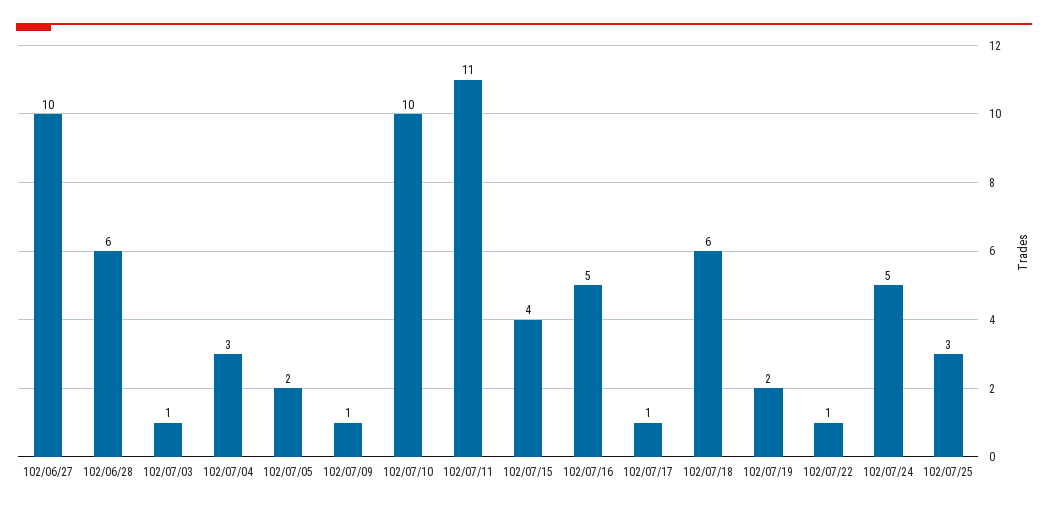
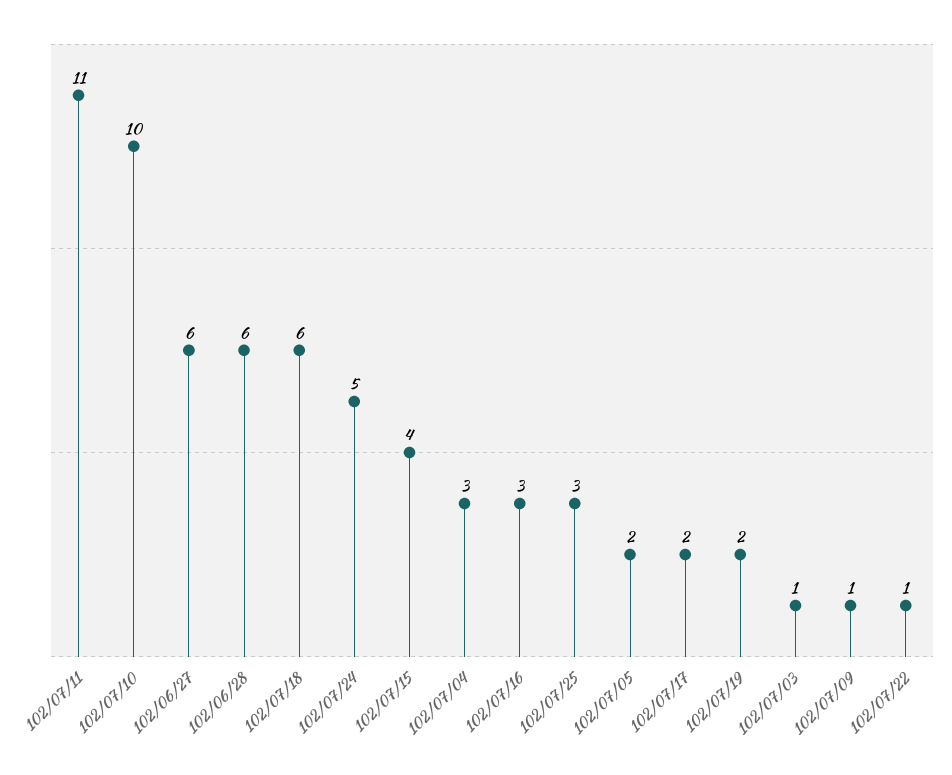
  {
-   "102/06/27": 10,
+   "102/06/27": 6,
    "102/06/28": 6,
    "102/07/03": 1,
    "102/07/04": 3,
    "102/07/05": 2,
    "102/07/09": 1,
    "102/07/10": 10,
    "102/07/11": 11,
    "102/07/15": 4,
-   "102/07/16": 5,
+   "102/07/16": 3,
-   "102/07/17": 1,
+   "102/07/17": 2,
    "102/07/18": 6,
    "102/07/19": 2,
    "102/07/22": 1,
    "102/07/24": 5,
    "102/07/25": 3
  }

